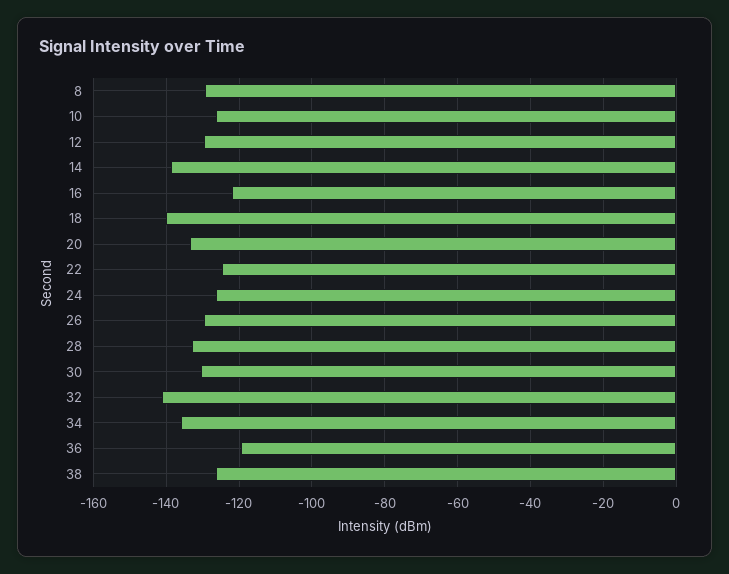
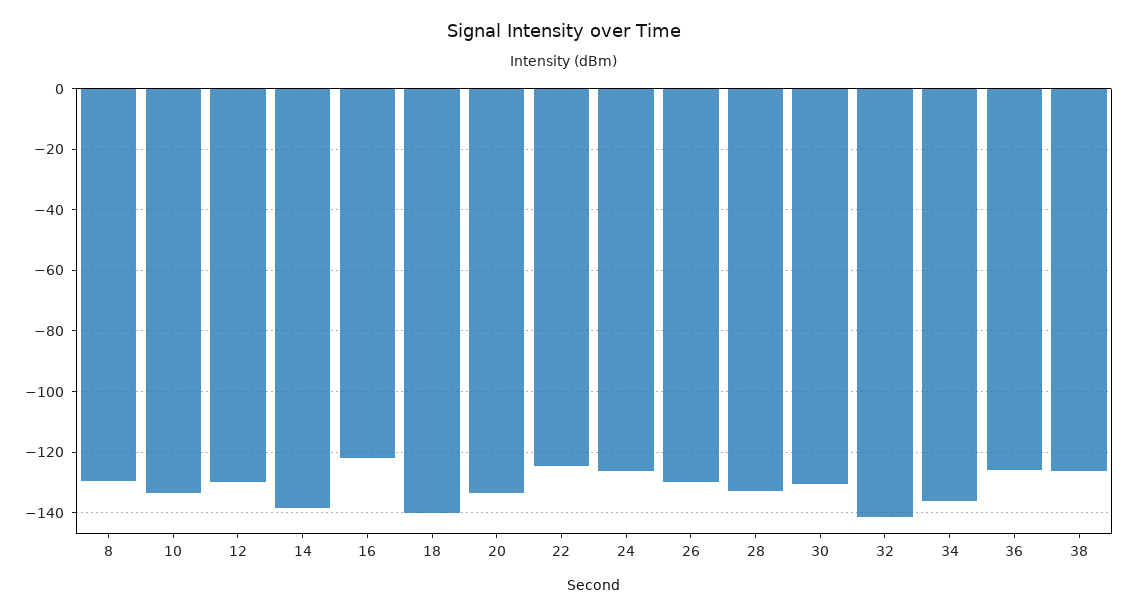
  {
    "8": -130,
-   "10": -126,
+   "10": -134,
    "12": -130,
    "14": -138,
    "16": -122,
    "18": -140,
    "20": -134,
    "22": -124,
    "24": -126,
    "26": -130,
    "28": -134,
    "30": -130,
    "32": -142,
    "34": -136,
-   "36": -120,
+   "36": -126,
    "38": -126
  }

